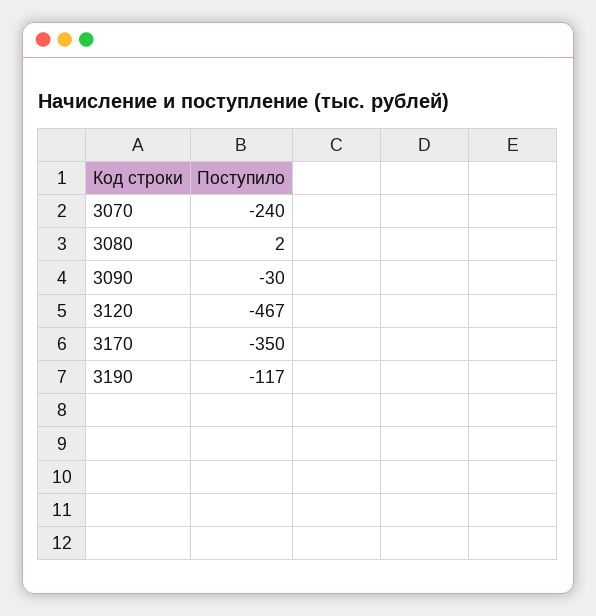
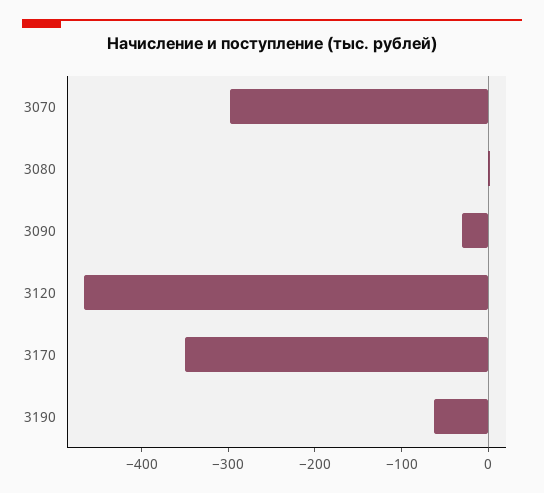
  {
-   "3070": -240,
+   "3070": -300,
    "3080": 2,
    "3090": -30,
    "3120": -467,
    "3170": -350,
-   "3190": -117
+   "3190": -60
  }

